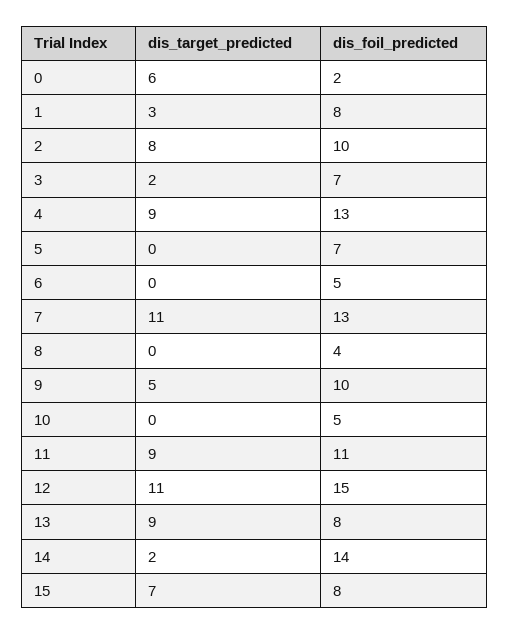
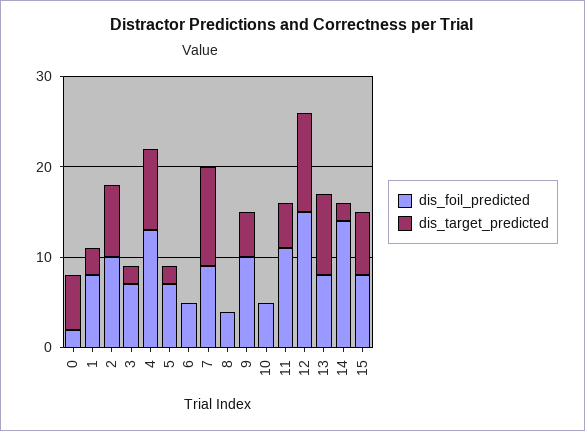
  {
    "dis_target_predicted": {
      "0": 6,
      "1": 3,
      "2": 8,
      "3": 2,
      "4": 9,
-     "5": 0,
+     "5": 2,
      "6": 0,
      "7": 11,
      "8": 0,
      "9": 5,
      "10": 0,
-     "11": 9,
+     "11": 5,
      "12": 11,
      "13": 9,
      "14": 2,
      "15": 7
    },
    "dis_foil_predicted": {
      "0": 2,
      "1": 8,
      "2": 10,
      "3": 7,
      "4": 13,
      "5": 7,
      "6": 5,
-     "7": 13,
+     "7": 9,
      "8": 4,
      "9": 10,
      "10": 5,
      "11": 11,
      "12": 15,
      "13": 8,
      "14": 14,
      "15": 8
    }
  }

